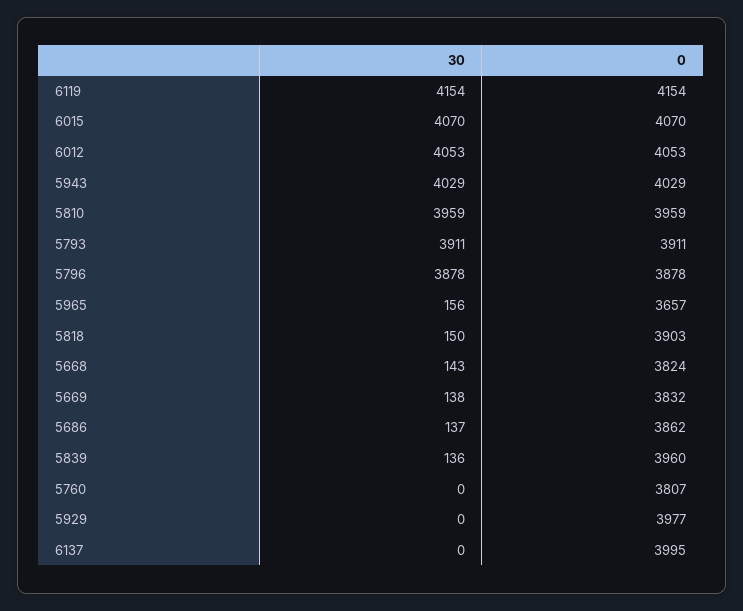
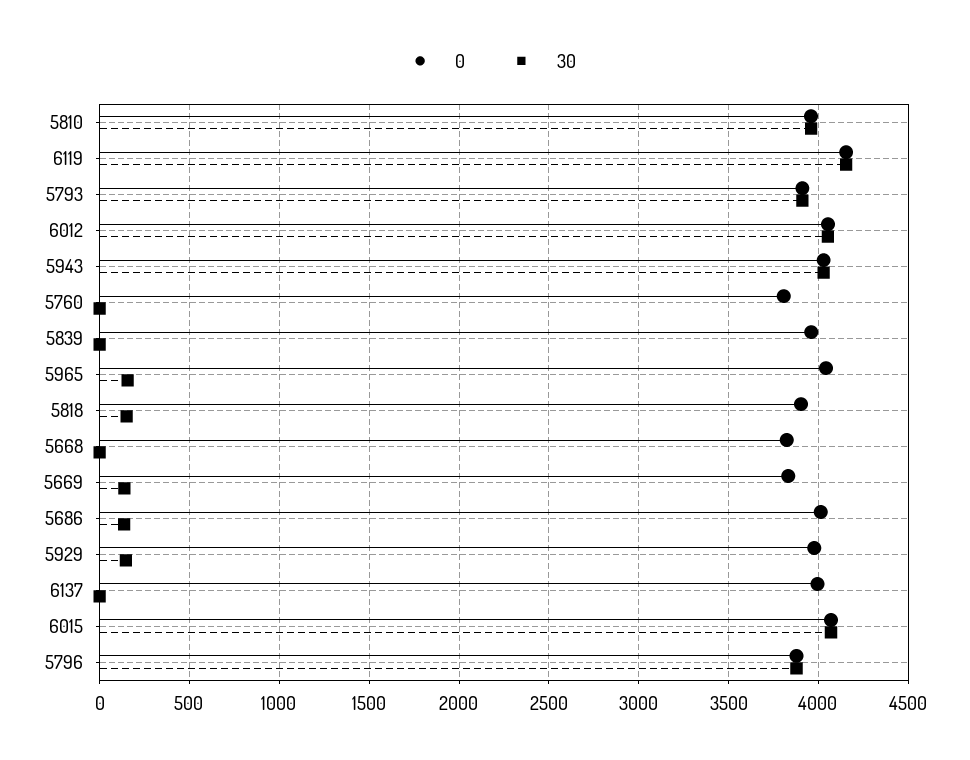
  {
    "30": {
      "6119": 4154,
      "6015": 4070,
      "6012": 4053,
      "5943": 4029,
      "5810": 3959,
      "5793": 3911,
      "5796": 3878,
      "5965": 156,
      "5818": 150,
-     "5668": 143,
+     "5668": 0,
      "5669": 138,
      "5686": 137,
-     "5839": 136,
+     "5839": 0,
      "5760": 0,
-     "5929": 0,
+     "5929": 150,
      "6137": 0
    },
    "0": {
      "6119": 4154,
      "6015": 4070,
      "6012": 4053,
      "5943": 4029,
      "5810": 3959,
      "5793": 3911,
      "5796": 3878,
-     "5965": 3657,
+     "5965": 4050,
      "5818": 3903,
      "5668": 3824,
      "5669": 3832,
-     "5686": 3862,
+     "5686": 4000,
      "5839": 3960,
      "5760": 3807,
      "5929": 3977,
      "6137": 3995
    }
  }

